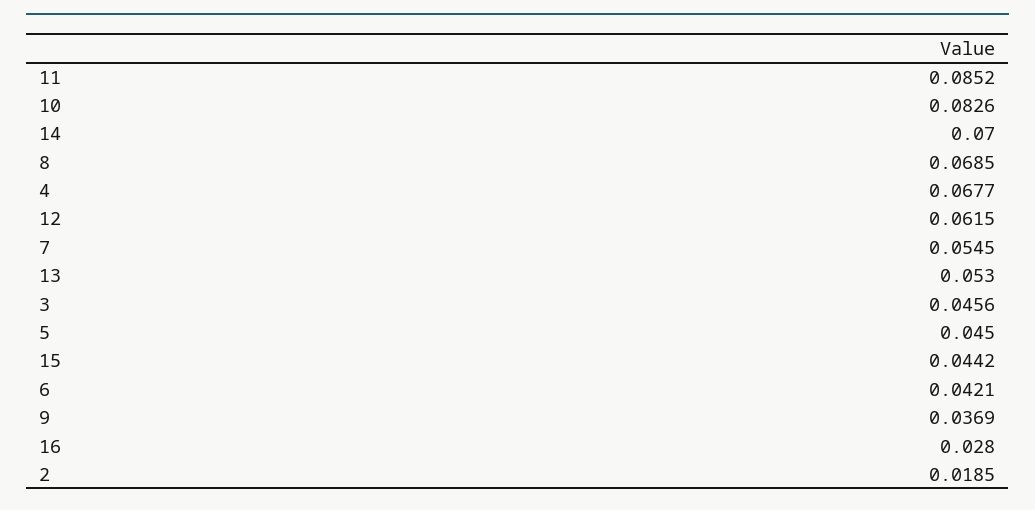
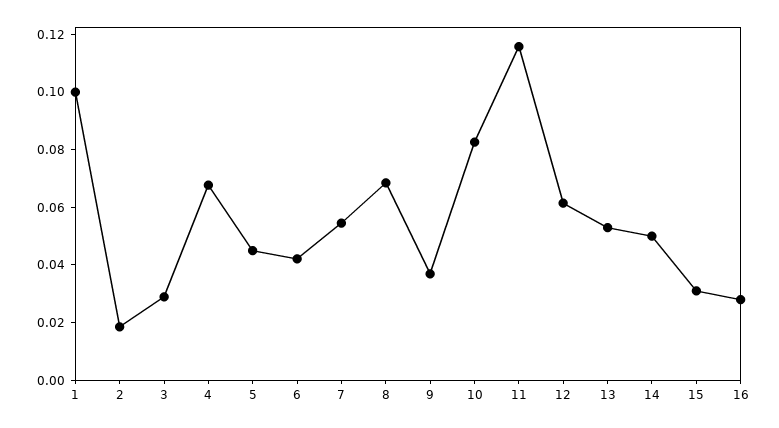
  {
-   "11": 0.0852,
+   "11": 0.115,
    "10": 0.0826,
-   "14": 0.07,
+   "14": 0.05,
    "8": 0.0685,
    "4": 0.0677,
    "12": 0.0615,
    "7": 0.0545,
    "13": 0.053,
-   "3": 0.0456,
+   "3": 0.03,
    "5": 0.045,
-   "15": 0.0442,
+   "15": 0.03,
    "6": 0.0421,
    "9": 0.0369,
    "16": 0.028,
-   "2": 0.0185
+   "2": 0.0185,
+   "1": 0.1
  }

